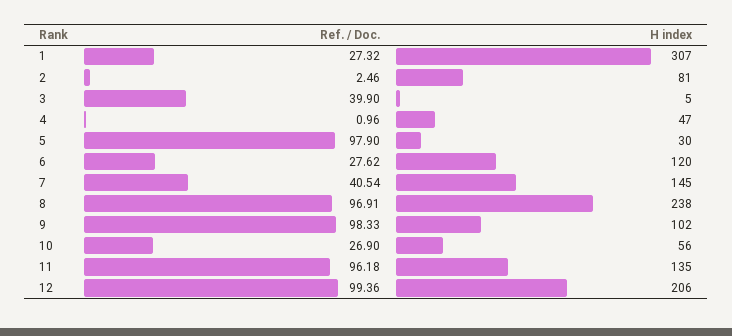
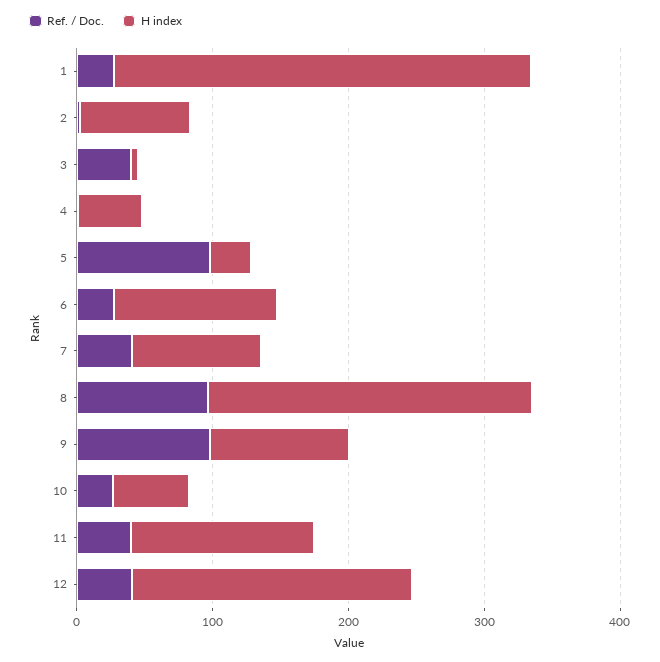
  {
    "Ref. / Doc.": {
      "1": 27.32,
      "2": 2.46,
      "3": 39.9,
      "4": 0.96,
      "5": 97.9,
      "6": 27.62,
      "7": 40.54,
      "8": 96.91,
      "9": 98.33,
      "10": 26.9,
-     "11": 96.18,
+     "11": 40,
-     "12": 99.36
+     "12": 40
    },
    "H index": {
      "1": 307,
      "2": 81,
      "3": 5,
      "4": 47,
      "5": 30,
      "6": 120,
-     "7": 145,
+     "7": 100,
      "8": 238,
      "9": 102,
      "10": 56,
      "11": 135,
      "12": 206
    }
  }

